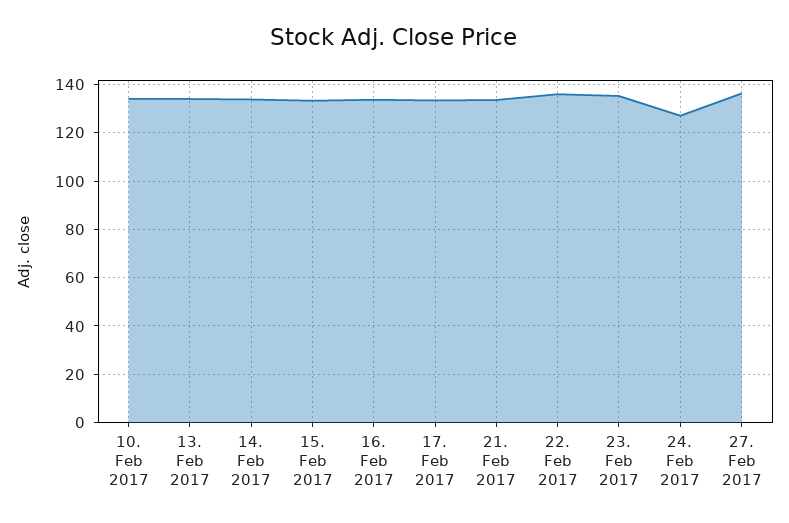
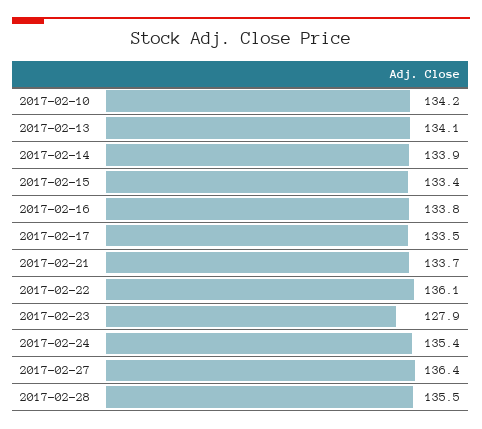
  {
    "10. Feb 2017": 134.2,
    "13. Feb 2017": 134.1,
    "14. Feb 2017": 133.9,
    "15. Feb 2017": 133.4,
    "16. Feb 2017": 133.8,
    "17. Feb 2017": 133.5,
    "21. Feb 2017": 133.7,
    "22. Feb 2017": 136.1,
-   "23. Feb 2017": 135,
+   "23. Feb 2017": 127.9,
-   "24. Feb 2017": 127.5,
+   "24. Feb 2017": 135.4,
-   "27. Feb 2017": 136.4
+   "27. Feb 2017": 136.4,
+   "2017-02-28": 135.5
  }

